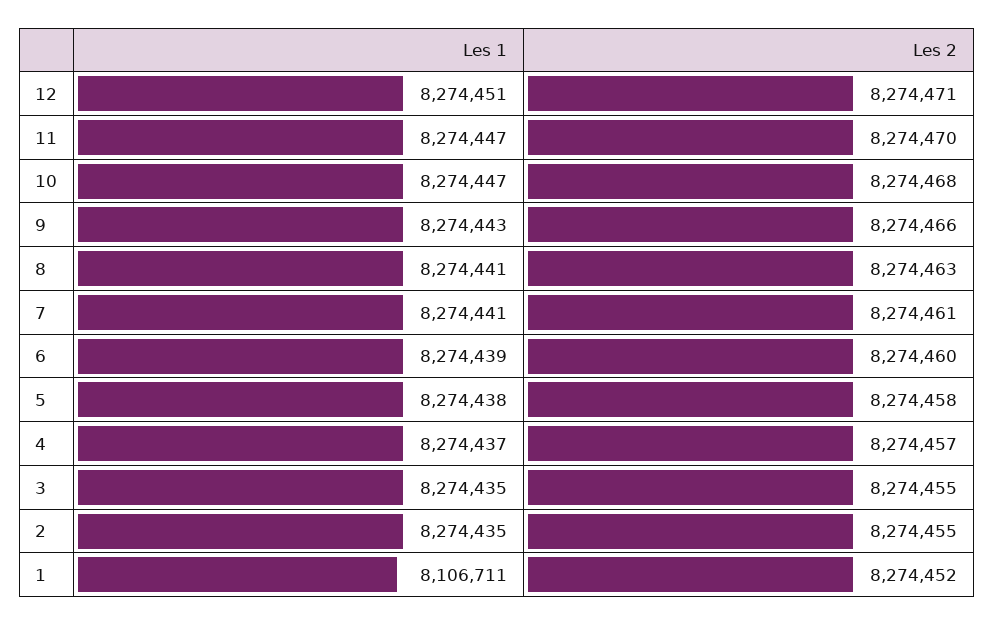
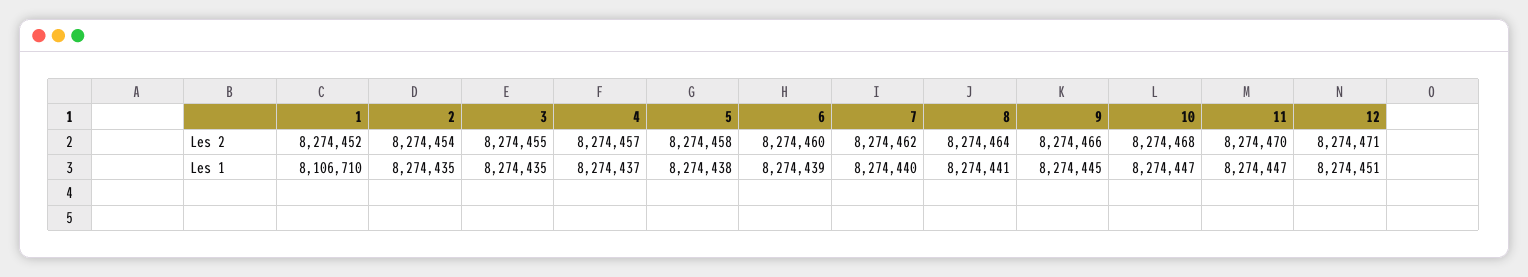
  {
    "Les 1": {
      "12": 8274451,
      "11": 8274447,
      "10": 8274447,
-     "9": 8274443,
+     "9": 8274445,
      "8": 8274441,
-     "7": 8274441,
+     "7": 8274440,
      "6": 8274439,
      "5": 8274438,
      "4": 8274437,
      "3": 8274435,
      "2": 8274435,
-     "1": 8106711
+     "1": 8106710
    },
    "Les 2": {
      "12": 8274471,
      "11": 8274470,
      "10": 8274468,
      "9": 8274466,
-     "8": 8274463,
+     "8": 8274464,
-     "7": 8274461,
+     "7": 8274462,
      "6": 8274460,
      "5": 8274458,
      "4": 8274457,
      "3": 8274455,
-     "2": 8274455,
+     "2": 8274454,
      "1": 8274452
    }
  }

